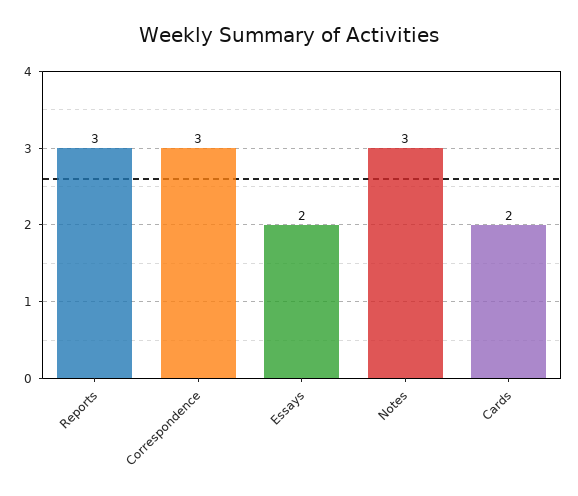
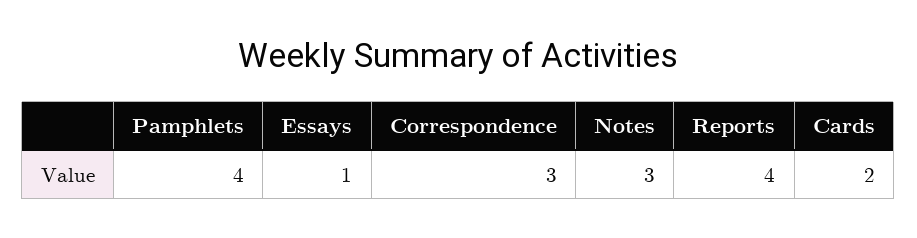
  {
-   "Reports": 3,
+   "Reports": 4,
    "Correspondence": 3,
-   "Essays": 2,
+   "Essays": 1,
    "Notes": 3,
-   "Cards": 2
+   "Cards": 2,
+   "Pamphlets": 4
  }

